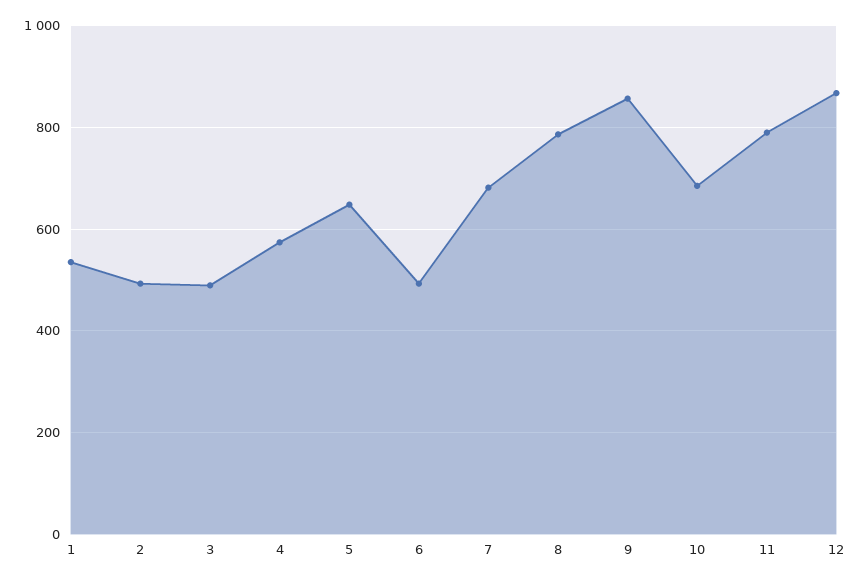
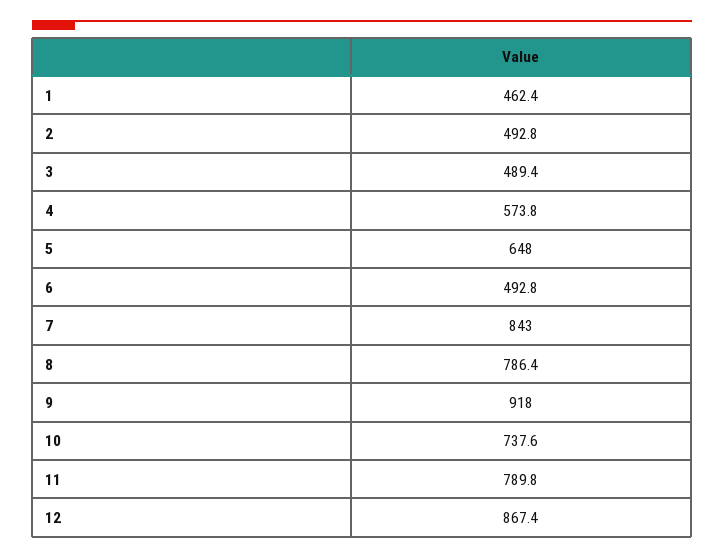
  {
-   "1": 540,
+   "1": 462.4,
    "2": 492.8,
    "3": 489.4,
    "4": 573.8,
    "5": 648,
    "6": 492.8,
-   "7": 680,
+   "7": 843,
    "8": 786.4,
-   "9": 860,
+   "9": 918,
-   "10": 680,
+   "10": 737.6,
    "11": 789.8,
    "12": 867.4
  }

